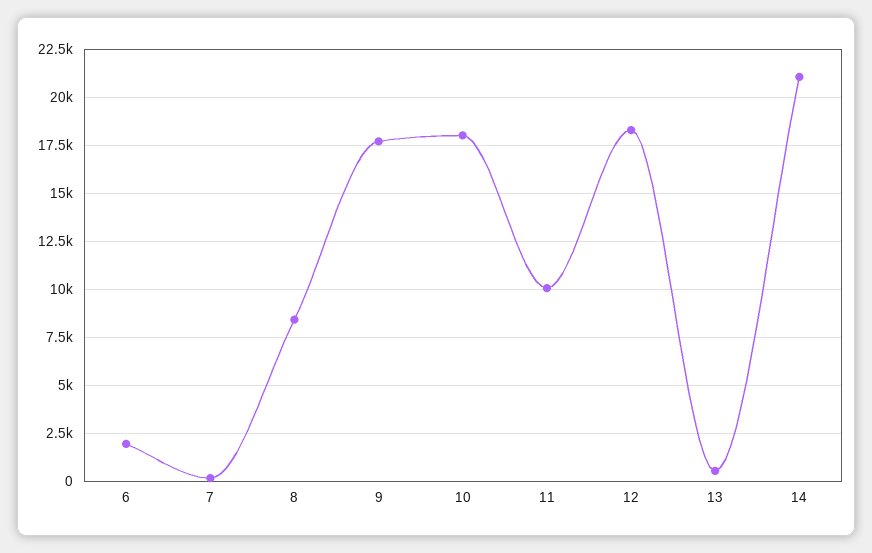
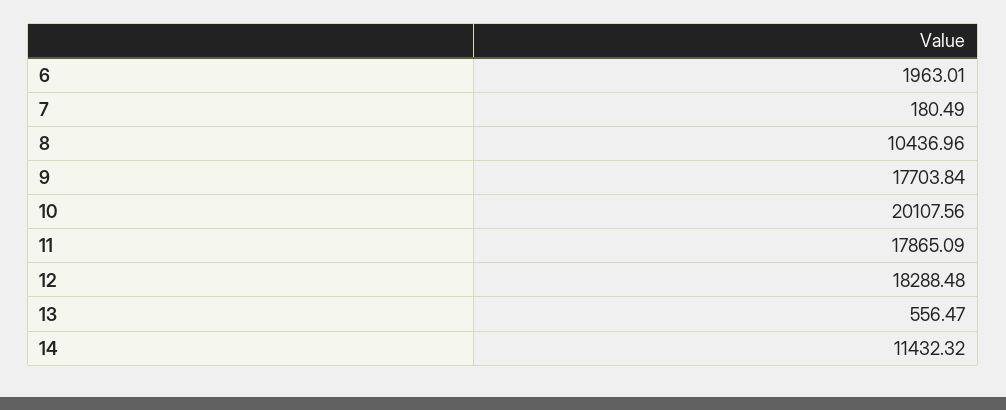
  {
    "6": 1963.01,
    "7": 180.49,
-   "8": 8500,
+   "8": 10436.96,
    "9": 17703.84,
-   "10": 18000,
+   "10": 20107.56,
-   "11": 10000,
+   "11": 17865.09,
    "12": 18288.48,
    "13": 556.47,
-   "14": 21000
+   "14": 11432.32
  }

